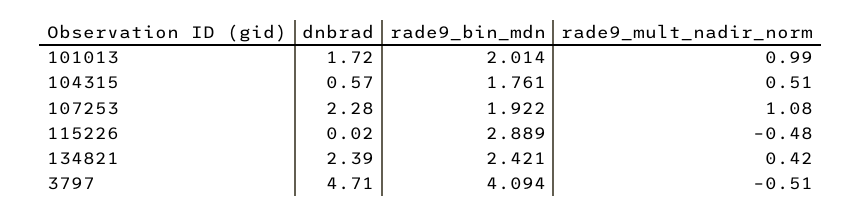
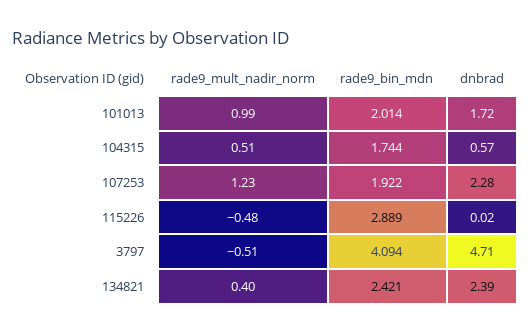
  {
    "dnbrad": {
      "101013": 1.72,
      "104315": 0.57,
      "107253": 2.28,
      "115226": 0.02,
      "134821": 2.39,
      "3797": 4.71
    },
    "rade9_bin_mdn": {
      "101013": 2.014,
-     "104315": 1.761,
+     "104315": 1.744,
      "107253": 1.922,
      "115226": 2.889,
      "134821": 2.421,
      "3797": 4.094
    },
    "rade9_mult_nadir_norm": {
      "101013": 0.99,
      "104315": 0.51,
-     "107253": 1.08,
+     "107253": 1.23,
      "115226": -0.48,
-     "134821": 0.42,
+     "134821": 0.4,
      "3797": -0.51
    }
  }

